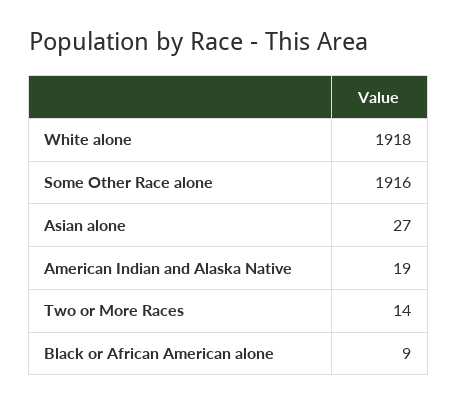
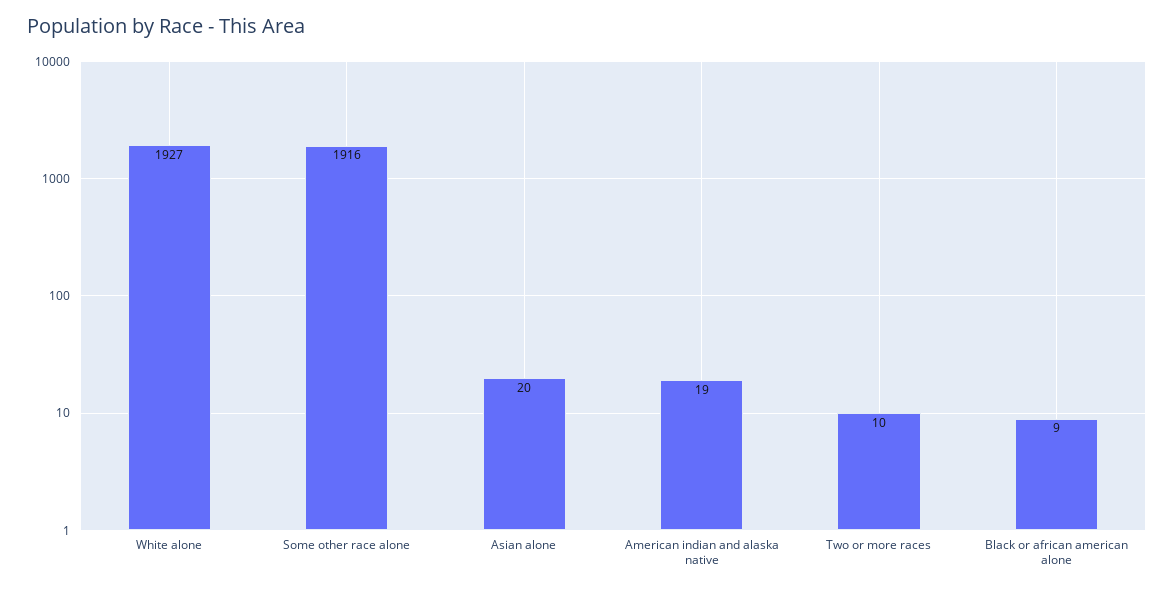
  {
-   "White alone": 1918,
+   "White alone": 1927,
    "Some Other Race alone": 1916,
-   "Asian alone": 27,
+   "Asian alone": 20,
    "American Indian and Alaska Native": 19,
-   "Two or More Races": 14,
+   "Two or More Races": 10,
    "Black or African American alone": 9
  }

